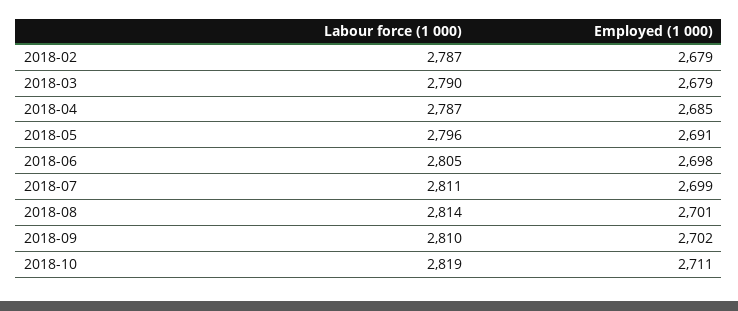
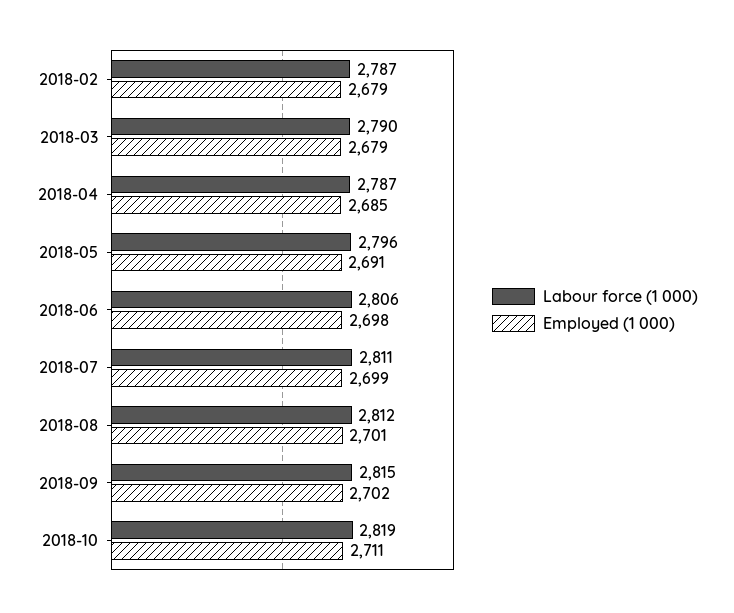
  {
    "Labour force (1 000)": {
      "2018-02": 2787,
      "2018-03": 2790,
      "2018-04": 2787,
      "2018-05": 2796,
-     "2018-06": 2805,
+     "2018-06": 2806,
      "2018-07": 2811,
-     "2018-08": 2814,
+     "2018-08": 2812,
-     "2018-09": 2810,
+     "2018-09": 2815,
      "2018-10": 2819
    },
    "Employed (1 000)": {
      "2018-02": 2679,
      "2018-03": 2679,
      "2018-04": 2685,
      "2018-05": 2691,
      "2018-06": 2698,
      "2018-07": 2699,
      "2018-08": 2701,
      "2018-09": 2702,
      "2018-10": 2711
    }
  }

